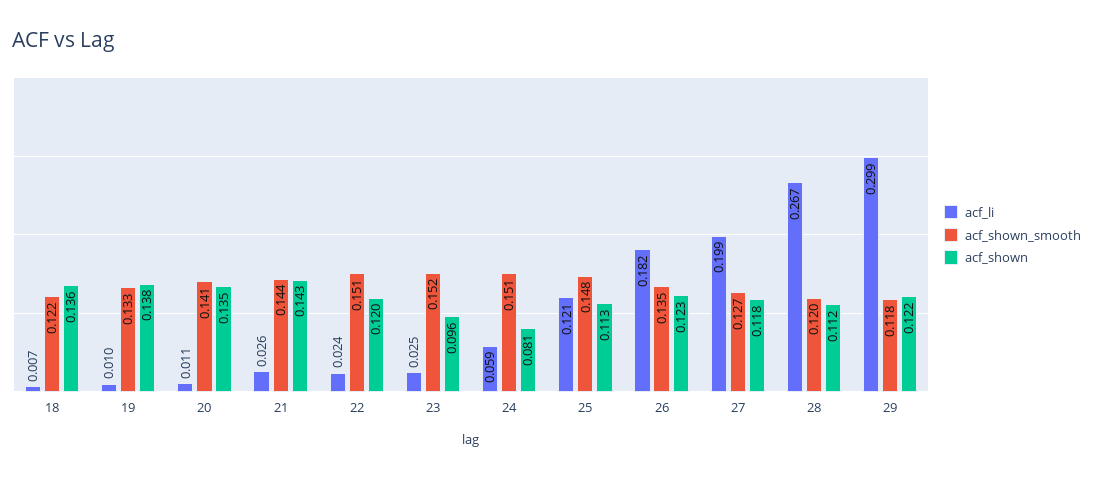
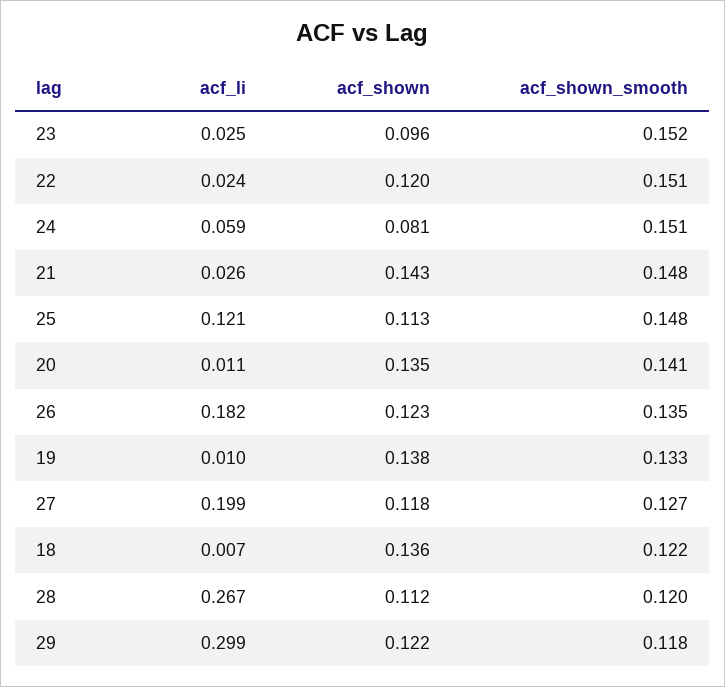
  {
    "acf_li": {
      "18": 0.007,
      "19": 0.01,
      "20": 0.011,
      "21": 0.026,
      "22": 0.024,
      "23": 0.025,
      "24": 0.059,
      "25": 0.121,
      "26": 0.182,
      "27": 0.199,
      "28": 0.267,
      "29": 0.299
    },
    "acf_shown_smooth": {
      "18": 0.122,
      "19": 0.133,
      "20": 0.141,
-     "21": 0.144,
+     "21": 0.148,
      "22": 0.151,
      "23": 0.152,
      "24": 0.151,
      "25": 0.148,
      "26": 0.135,
      "27": 0.127,
      "28": 0.12,
      "29": 0.118
    },
    "acf_shown": {
      "18": 0.136,
      "19": 0.138,
      "20": 0.135,
      "21": 0.143,
      "22": 0.12,
      "23": 0.096,
      "24": 0.081,
      "25": 0.113,
      "26": 0.123,
      "27": 0.118,
      "28": 0.112,
      "29": 0.122
    }
  }

